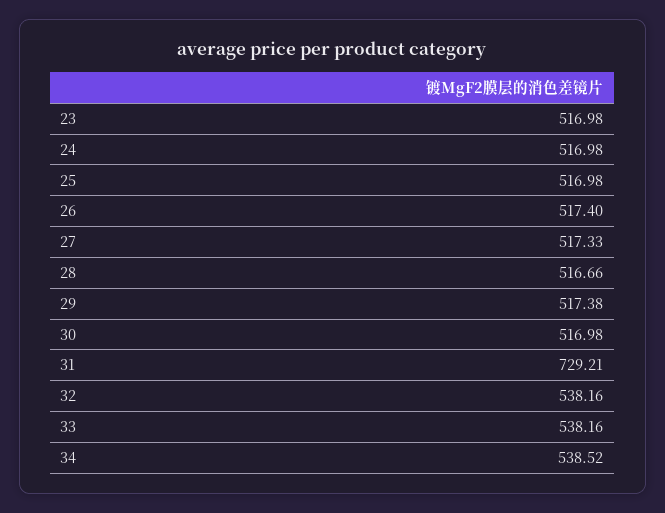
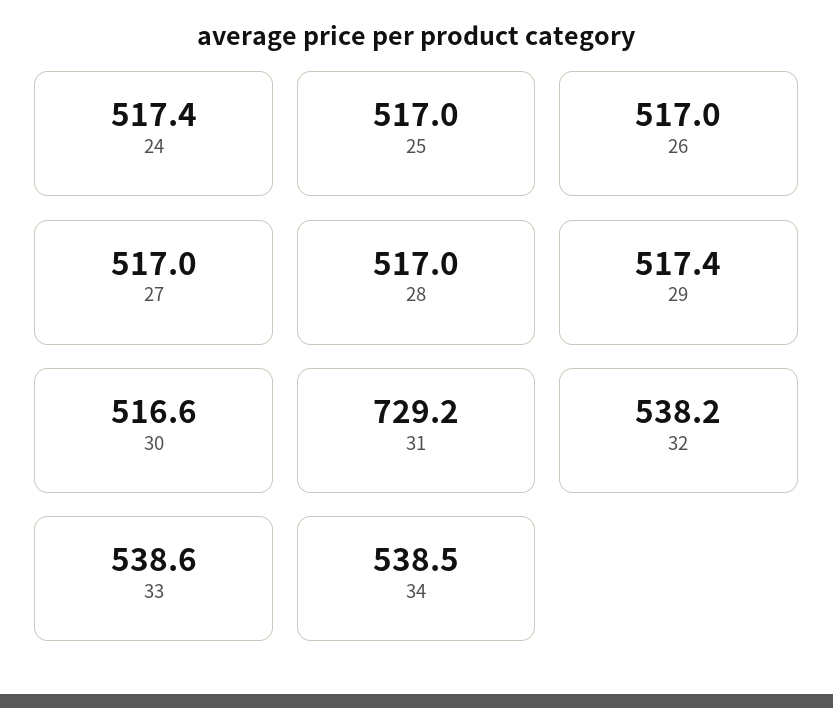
  {
-   "23": 516.98,
-   "24": 516.98,
+   "24": 517.4,
    "25": 516.98,
-   "26": 517.4,
+   "26": 517,
-   "27": 517.33,
+   "27": 517,
-   "28": 516.66,
+   "28": 517,
    "29": 517.38,
-   "30": 516.98,
+   "30": 516.6,
    "31": 729.21,
    "32": 538.16,
-   "33": 538.16,
+   "33": 538.6,
    "34": 538.52
  }

